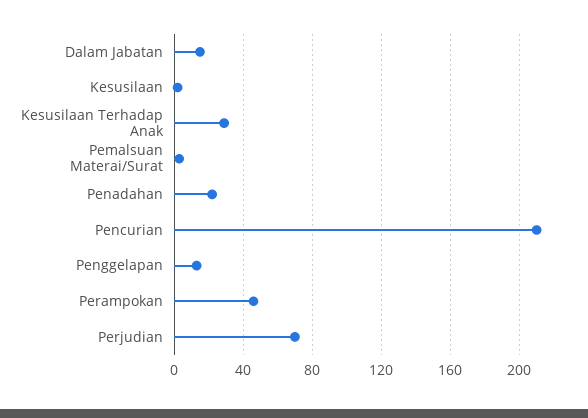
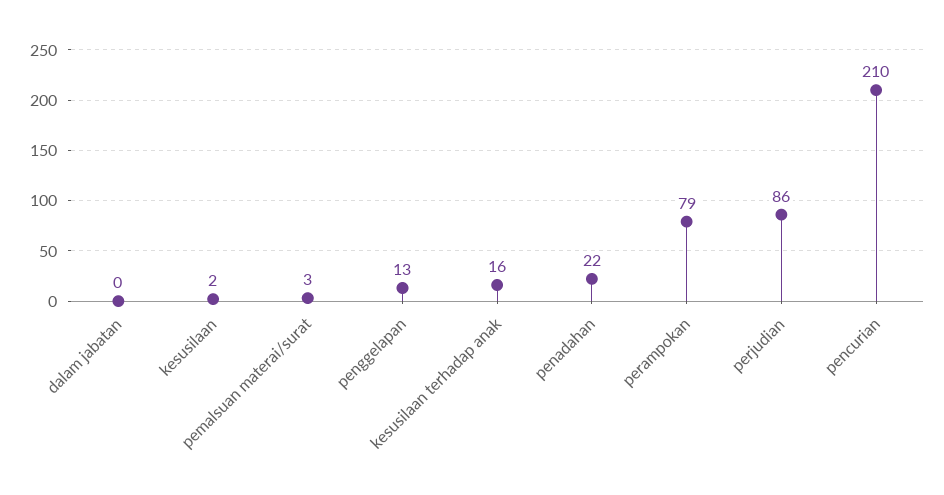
  {
-   "Dalam Jabatan": 15,
+   "Dalam Jabatan": 0,
    "Kesusilaan": 2,
-   "Kesusilaan Terhadap Anak": 30,
+   "Kesusilaan Terhadap Anak": 16,
    "Pemalsuan Materai/Surat": 3,
    "Penadahan": 22,
    "Pencurian": 210,
    "Penggelapan": 13,
-   "Perampokan": 45,
+   "Perampokan": 79,
-   "Perjudian": 70
+   "Perjudian": 86
  }

